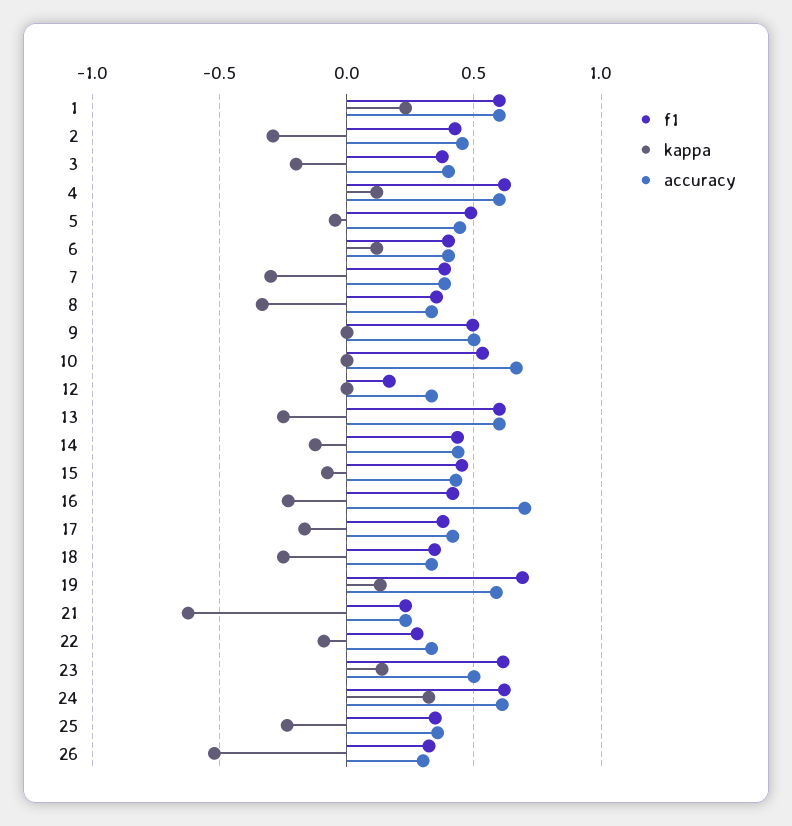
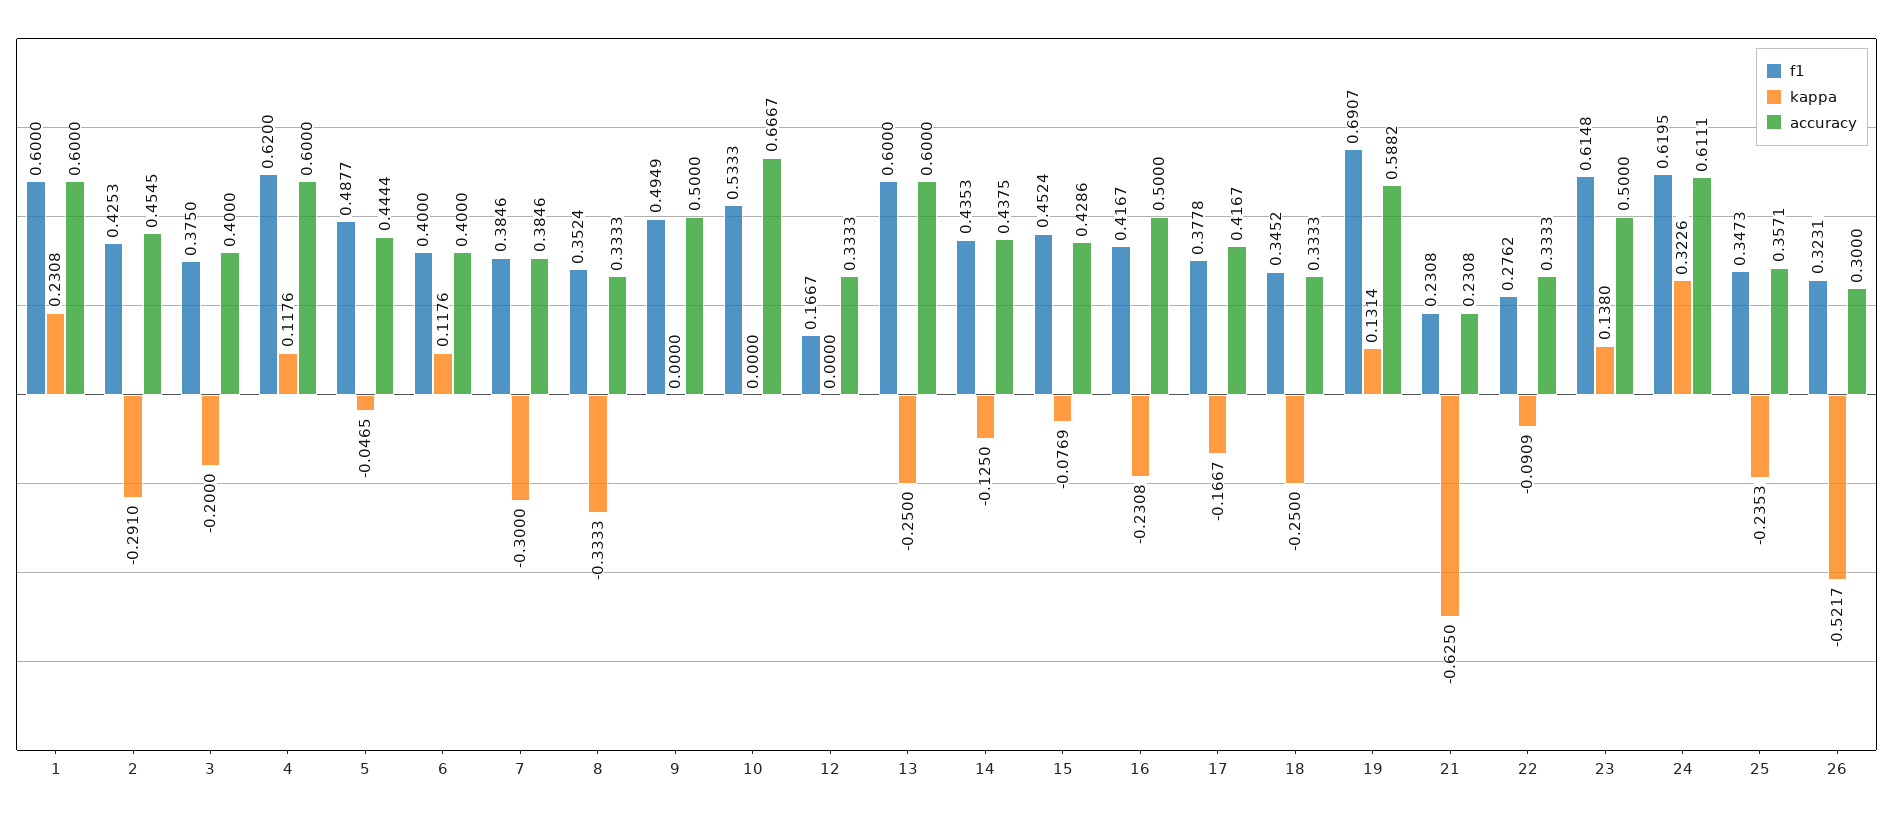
  {
    "f1": {
      "1": 0.6,
      "2": 0.4253,
      "3": 0.375,
      "4": 0.62,
      "5": 0.4877,
      "6": 0.4,
      "7": 0.3846,
      "8": 0.3524,
      "9": 0.4949,
      "10": 0.5333,
      "12": 0.1667,
      "13": 0.6,
      "14": 0.4353,
      "15": 0.4524,
      "16": 0.4167,
      "17": 0.3778,
      "18": 0.3452,
      "19": 0.6907,
      "21": 0.2308,
      "22": 0.2762,
      "23": 0.6148,
      "24": 0.6195,
      "25": 0.3473,
      "26": 0.3231
    },
    "kappa": {
      "1": 0.2308,
      "2": -0.291,
      "3": -0.2,
      "4": 0.1176,
      "5": -0.0465,
      "6": 0.1176,
      "7": -0.3,
      "8": -0.3333,
      "9": 0,
      "10": 0,
      "12": 0,
      "13": -0.25,
      "14": -0.125,
      "15": -0.0769,
      "16": -0.2308,
      "17": -0.1667,
      "18": -0.25,
      "19": 0.1314,
      "21": -0.625,
      "22": -0.0909,
      "23": 0.138,
      "24": 0.3226,
      "25": -0.2353,
      "26": -0.5217
    },
    "accuracy": {
      "1": 0.6,
      "2": 0.4545,
      "3": 0.4,
      "4": 0.6,
      "5": 0.4444,
      "6": 0.4,
      "7": 0.3846,
      "8": 0.3333,
      "9": 0.5,
      "10": 0.6667,
      "12": 0.3333,
      "13": 0.6,
      "14": 0.4375,
      "15": 0.4286,
-     "16": 0.7,
+     "16": 0.5,
      "17": 0.4167,
      "18": 0.3333,
      "19": 0.5882,
      "21": 0.2308,
      "22": 0.3333,
      "23": 0.5,
      "24": 0.6111,
      "25": 0.3571,
      "26": 0.3
    }
  }

